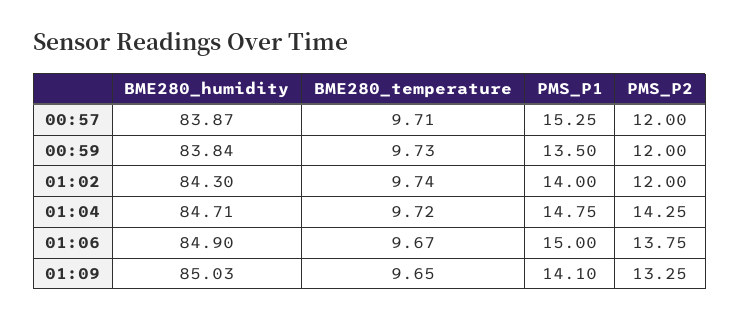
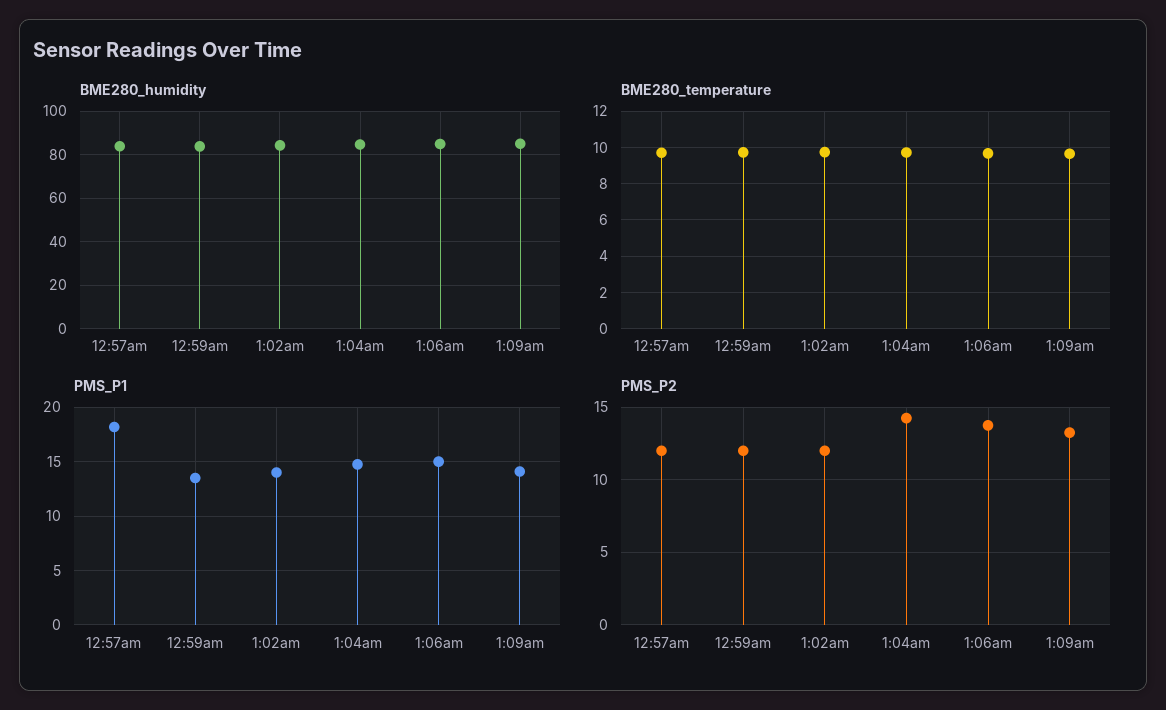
  {
    "BME280_humidity": {
      "00:57": 83.87,
      "00:59": 83.84,
      "01:02": 84.3,
      "01:04": 84.71,
      "01:06": 84.9,
      "01:09": 85.03
    },
    "BME280_temperature": {
      "00:57": 9.71,
      "00:59": 9.73,
      "01:02": 9.74,
      "01:04": 9.72,
      "01:06": 9.67,
      "01:09": 9.65
    },
    "PMS_P1": {
-     "00:57": 15.25,
+     "00:57": 18,
      "00:59": 13.5,
      "01:02": 14,
      "01:04": 14.75,
      "01:06": 15,
      "01:09": 14.1
    },
    "PMS_P2": {
      "00:57": 12,
      "00:59": 12,
      "01:02": 12,
      "01:04": 14.25,
      "01:06": 13.75,
      "01:09": 13.25
    }
  }

